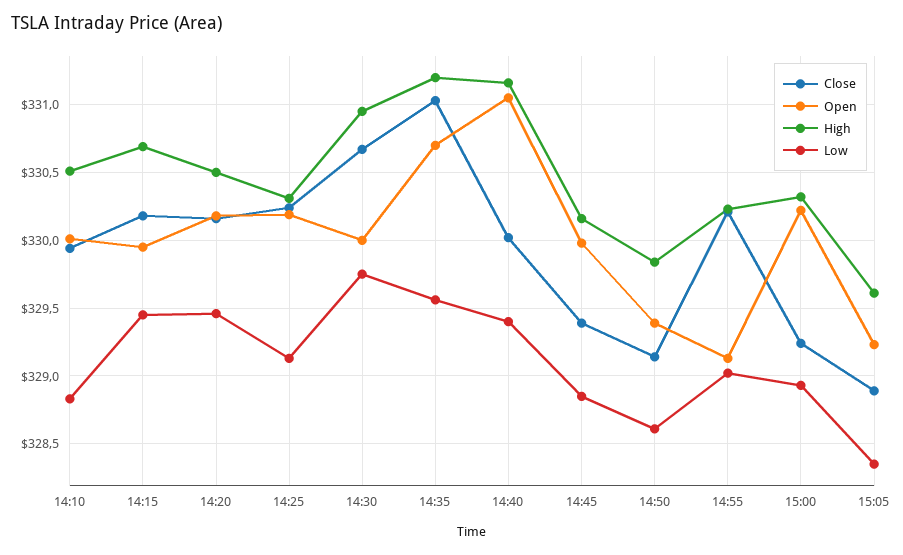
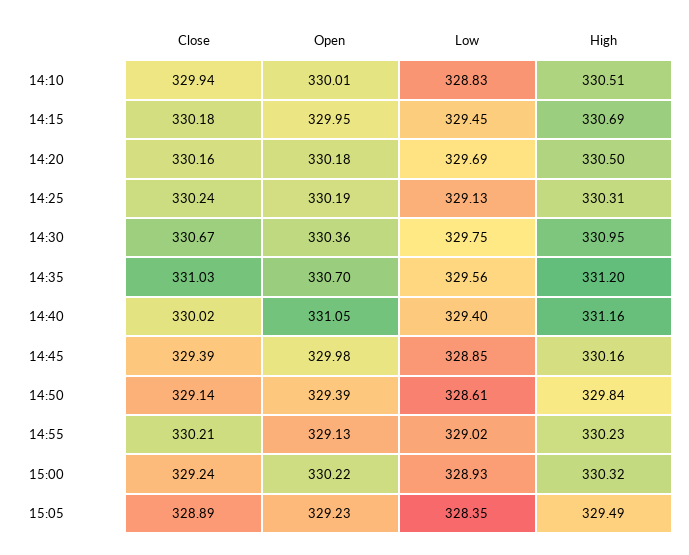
  {
    "Close": {
      "14:10": 329.94,
      "14:15": 330.18,
      "14:20": 330.16,
      "14:25": 330.24,
      "14:30": 330.67,
      "14:35": 331.03,
      "14:40": 330.02,
      "14:45": 329.39,
      "14:50": 329.14,
      "14:55": 330.21,
      "15:00": 329.24,
      "15:05": 328.89
    },
    "Open": {
      "14:10": 330.01,
      "14:15": 329.95,
      "14:20": 330.18,
      "14:25": 330.19,
-     "14:30": 330,
+     "14:30": 330.36,
      "14:35": 330.7,
      "14:40": 331.05,
      "14:45": 329.98,
      "14:50": 329.39,
      "14:55": 329.13,
      "15:00": 330.22,
      "15:05": 329.23
    },
    "High": {
      "14:10": 330.51,
      "14:15": 330.69,
      "14:20": 330.5,
      "14:25": 330.31,
      "14:30": 330.95,
      "14:35": 331.2,
      "14:40": 331.16,
      "14:45": 330.16,
      "14:50": 329.84,
      "14:55": 330.23,
      "15:00": 330.32,
-     "15:05": 329.6
+     "15:05": 329.49
    },
    "Low": {
      "14:10": 328.83,
      "14:15": 329.45,
-     "14:20": 329.45,
+     "14:20": 329.69,
      "14:25": 329.13,
      "14:30": 329.75,
      "14:35": 329.56,
      "14:40": 329.4,
      "14:45": 328.85,
      "14:50": 328.61,
      "14:55": 329.02,
      "15:00": 328.93,
      "15:05": 328.35
    }
  }

